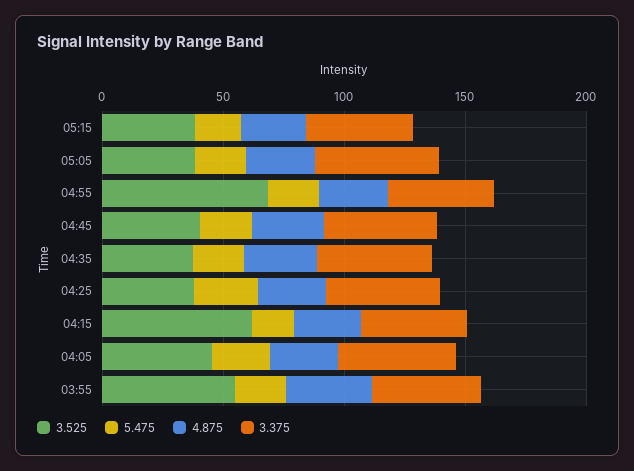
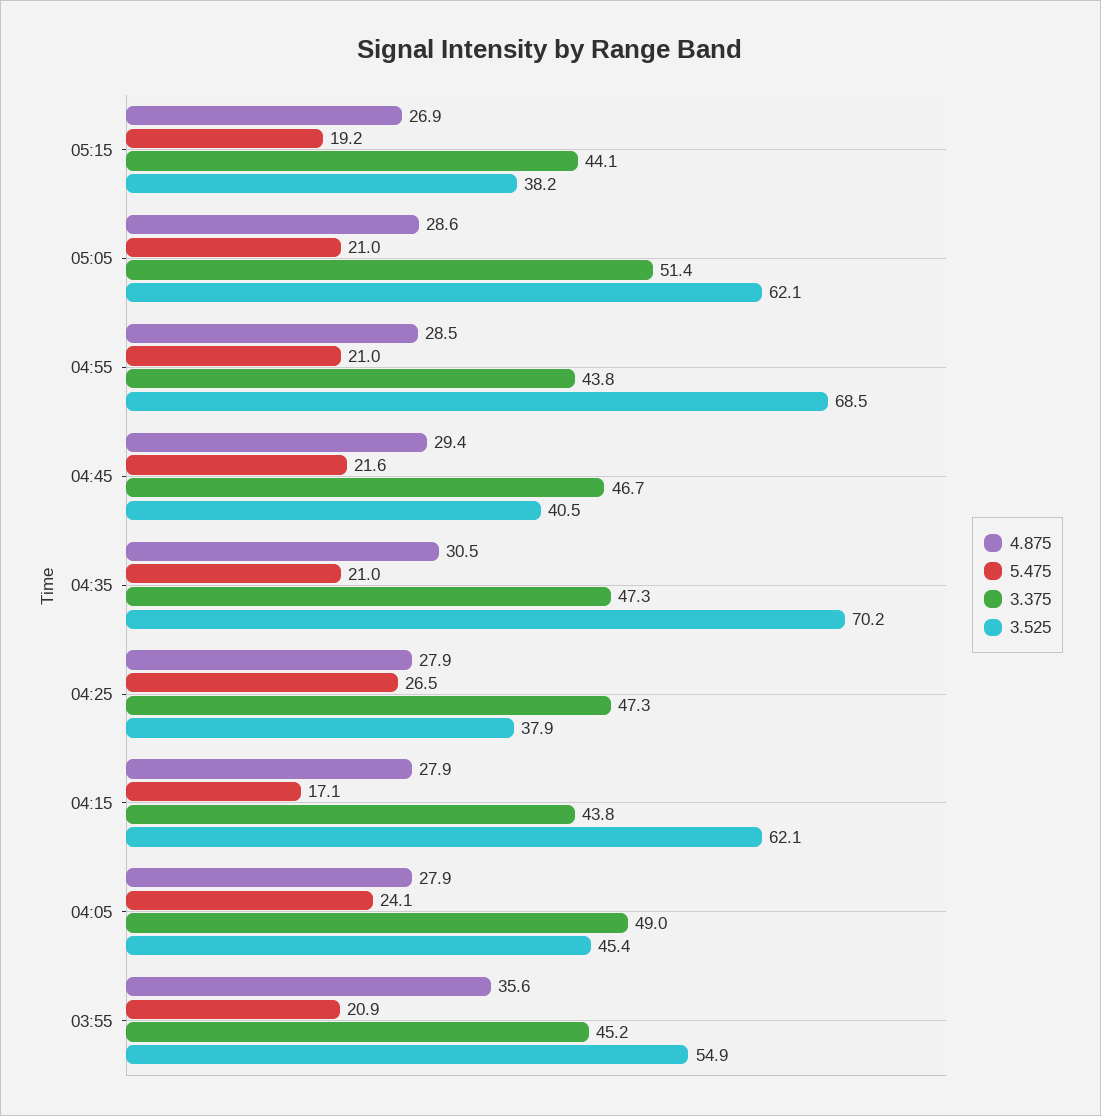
  {
    "3.525": {
      "05:15": 38.2,
-     "05:05": 40,
+     "05:05": 62.1,
      "04:55": 68.5,
      "04:45": 40.5,
-     "04:35": 40,
+     "04:35": 70.2,
      "04:25": 37.9,
      "04:15": 62.1,
      "04:05": 45.4,
      "03:55": 54.9
    },
    "5.475": {
      "05:15": 19.2,
      "05:05": 21,
      "04:55": 21,
      "04:45": 21.6,
      "04:35": 21,
      "04:25": 26.5,
      "04:15": 17.1,
      "04:05": 24.1,
      "03:55": 20.9
    },
    "4.875": {
      "05:15": 26.9,
      "05:05": 28.6,
      "04:55": 28.5,
      "04:45": 29.4,
      "04:35": 30.5,
      "04:25": 27.9,
      "04:15": 27.9,
      "04:05": 27.9,
      "03:55": 35.6
    },
    "3.375": {
      "05:15": 44.1,
      "05:05": 51.4,
      "04:55": 43.8,
      "04:45": 46.7,
      "04:35": 47.3,
      "04:25": 47.3,
      "04:15": 43.8,
      "04:05": 49,
      "03:55": 45.2
    }
  }

